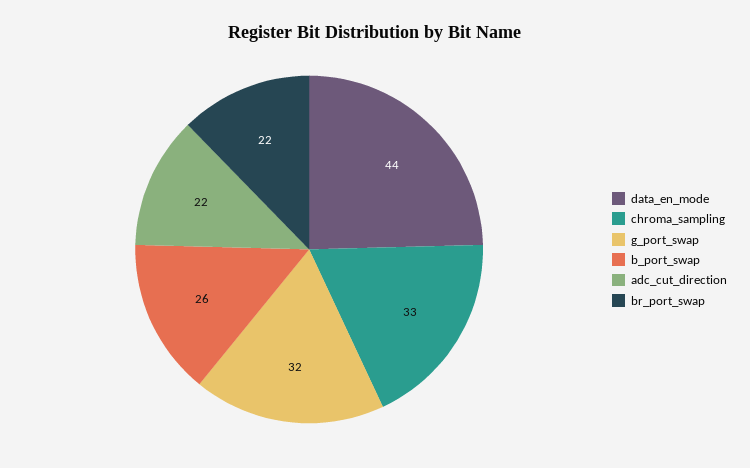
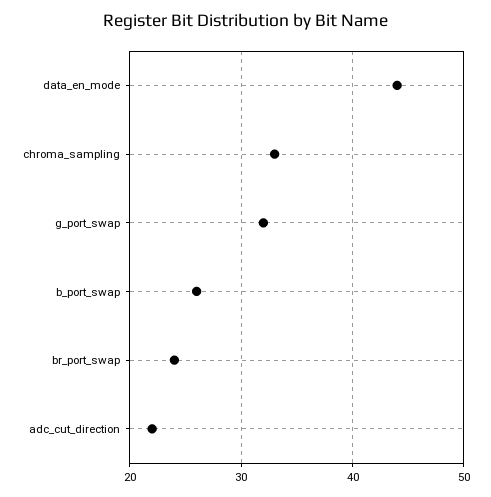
  {
    "data_en_mode": 44,
    "chroma_sampling": 33,
    "g_port_swap": 32,
    "b_port_swap": 26,
    "adc_cut_direction": 22,
-   "br_port_swap": 22
+   "br_port_swap": 24
  }

